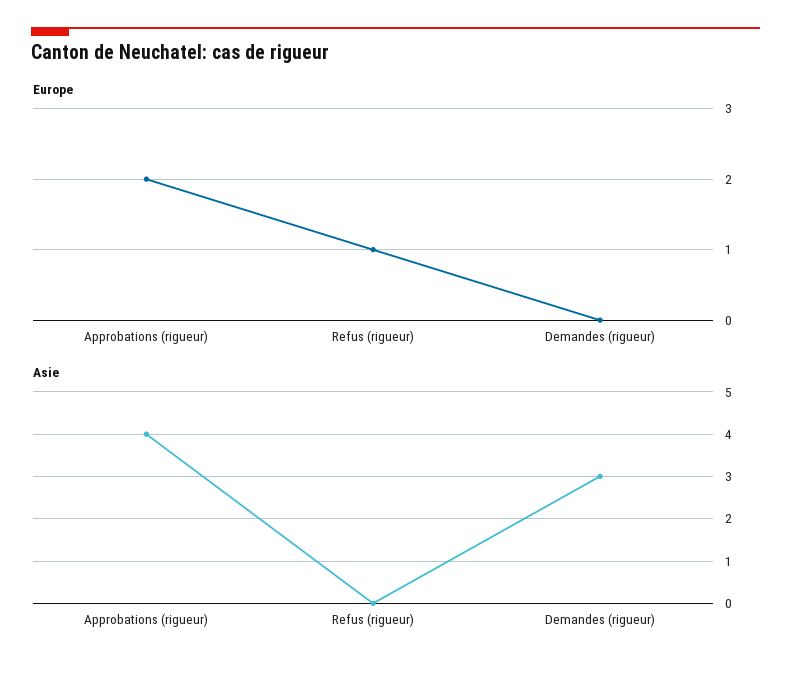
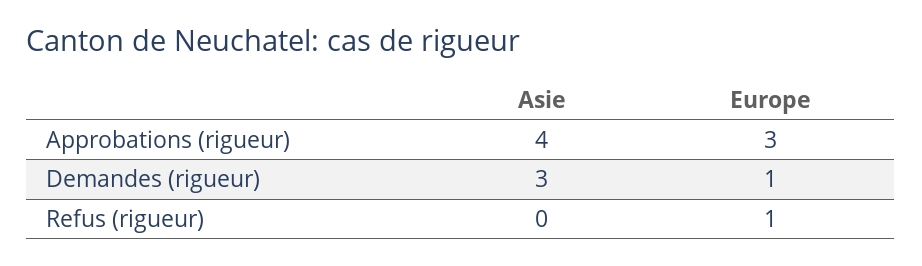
  {
    "Europe": {
-     "Approbations (rigueur)": 2,
+     "Approbations (rigueur)": 3,
      "Refus (rigueur)": 1,
-     "Demandes (rigueur)": 0
+     "Demandes (rigueur)": 1
    },
    "Asie": {
      "Approbations (rigueur)": 4,
      "Refus (rigueur)": 0,
      "Demandes (rigueur)": 3
    }
  }

